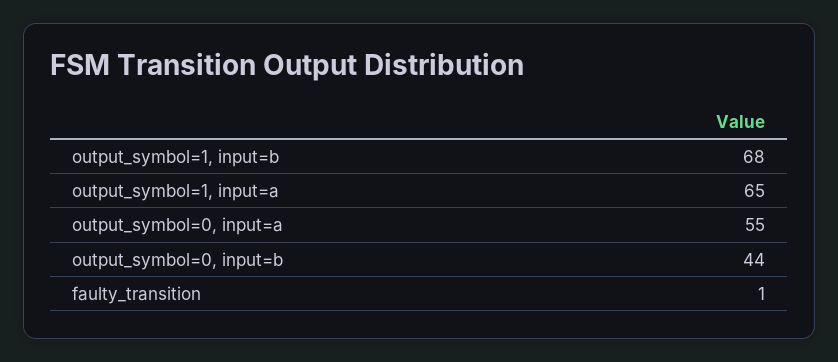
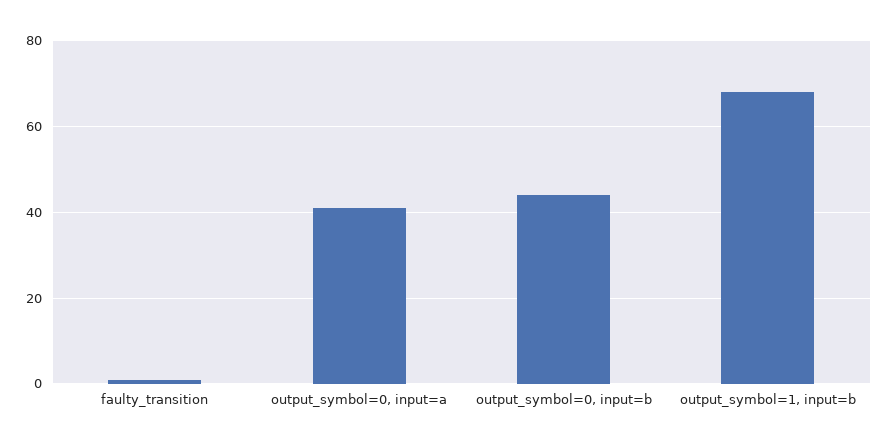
  {
    "output_symbol=1, input=b": 68,
-   "output_symbol=1, input=a": 65,
-   "output_symbol=0, input=a": 55,
+   "output_symbol=0, input=a": 40,
    "output_symbol=0, input=b": 44,
    "faulty_transition": 1
  }

